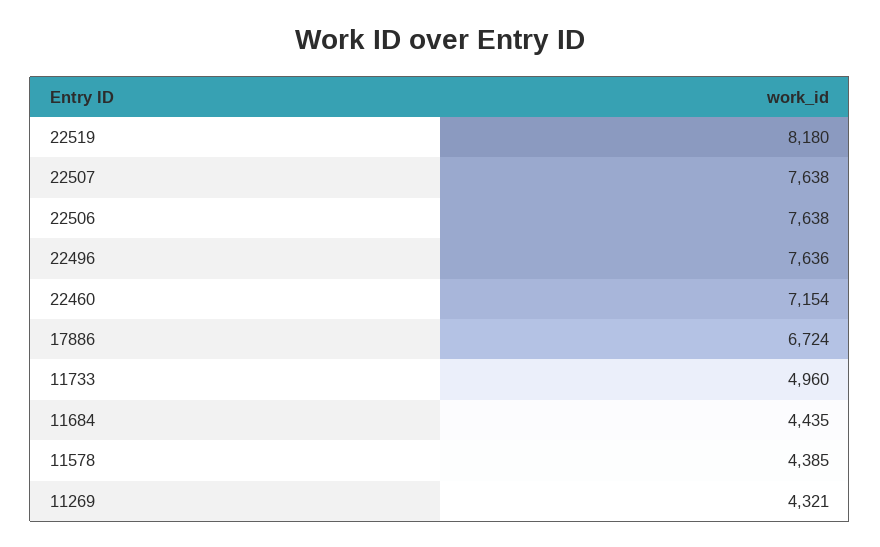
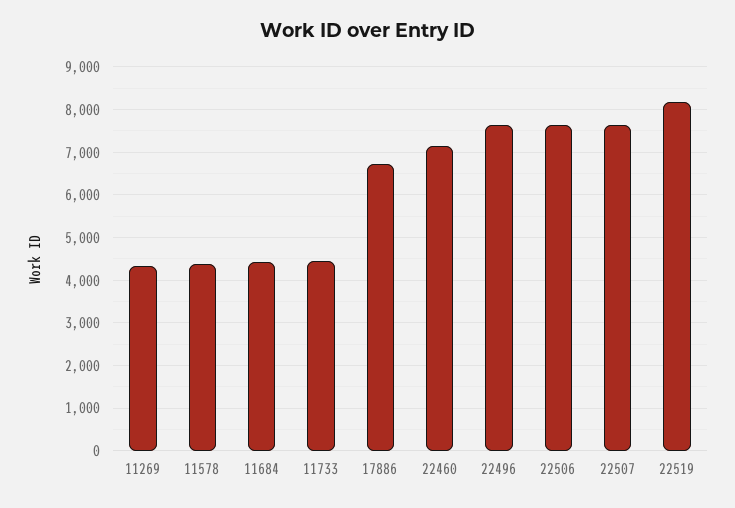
  {
    "22519": 8180,
    "22507": 7638,
    "22506": 7638,
    "22496": 7636,
    "22460": 7154,
    "17886": 6724,
-   "11733": 4960,
+   "11733": 4400,
    "11684": 4435,
    "11578": 4385,
    "11269": 4321
  }

